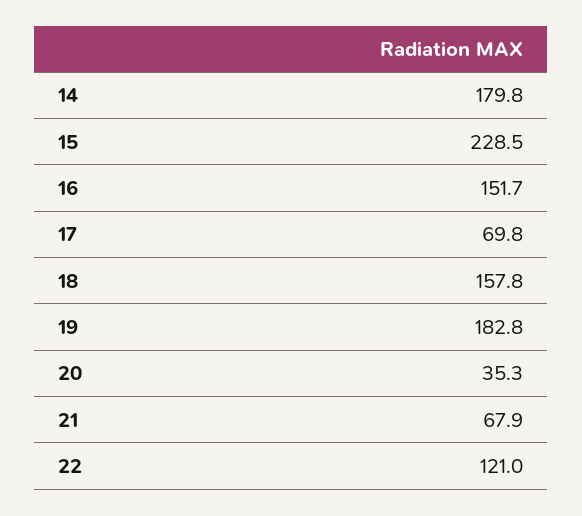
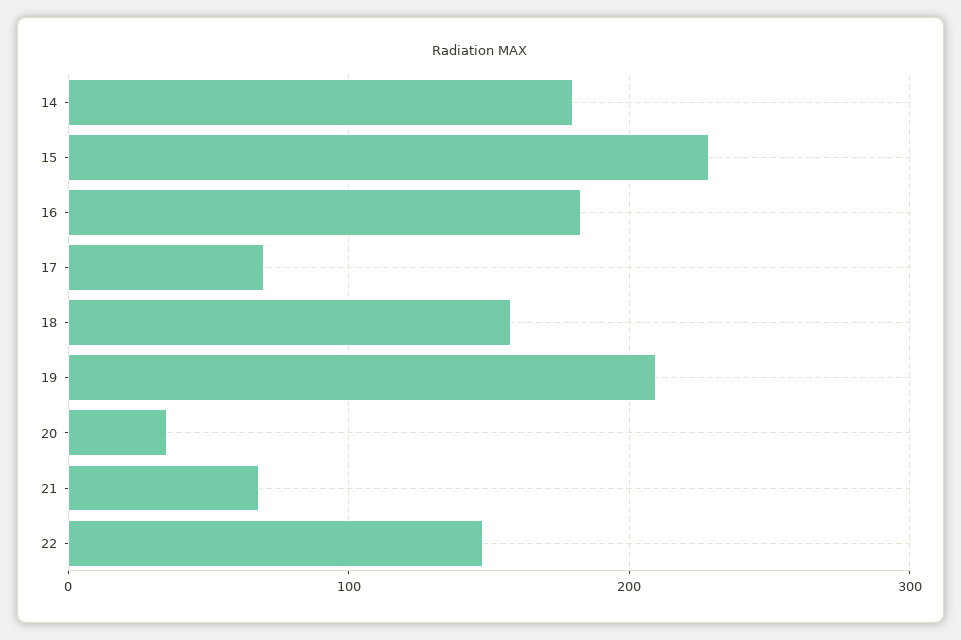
  {
    "14": 179.8,
    "15": 228.5,
-   "16": 151.7,
+   "16": 180,
    "17": 69.8,
    "18": 157.8,
-   "19": 182.8,
+   "19": 210,
    "20": 35.3,
    "21": 67.9,
-   "22": 121
+   "22": 150
  }

